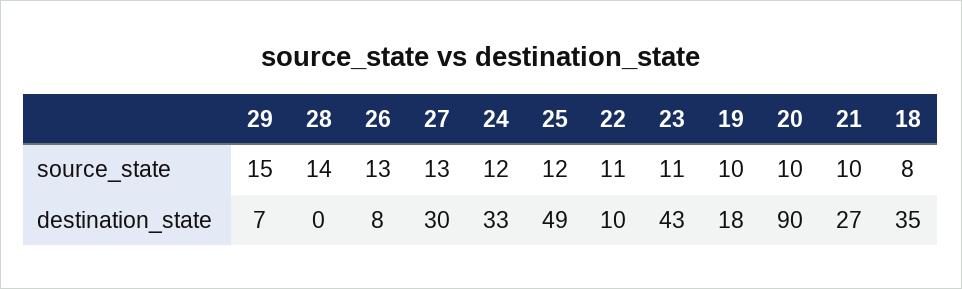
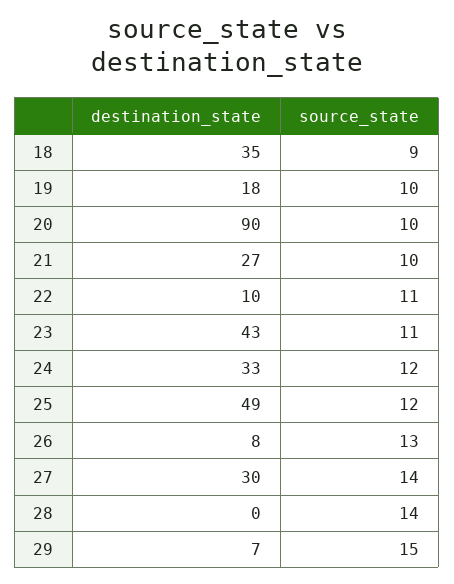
  {
    "29": {
      "source_state": 15,
      "destination_state": 7
    },
    "28": {
      "source_state": 14,
      "destination_state": 0
    },
    "26": {
      "source_state": 13,
      "destination_state": 8
    },
    "27": {
-     "source_state": 13,
+     "source_state": 14,
      "destination_state": 30
    },
    "24": {
      "source_state": 12,
      "destination_state": 33
    },
    "25": {
      "source_state": 12,
      "destination_state": 49
    },
    "22": {
      "source_state": 11,
      "destination_state": 10
    },
    "23": {
      "source_state": 11,
      "destination_state": 43
    },
    "19": {
      "source_state": 10,
      "destination_state": 18
    },
    "20": {
      "source_state": 10,
      "destination_state": 90
    },
    "21": {
      "source_state": 10,
      "destination_state": 27
    },
    "18": {
-     "source_state": 8,
+     "source_state": 9,
      "destination_state": 35
    }
  }

